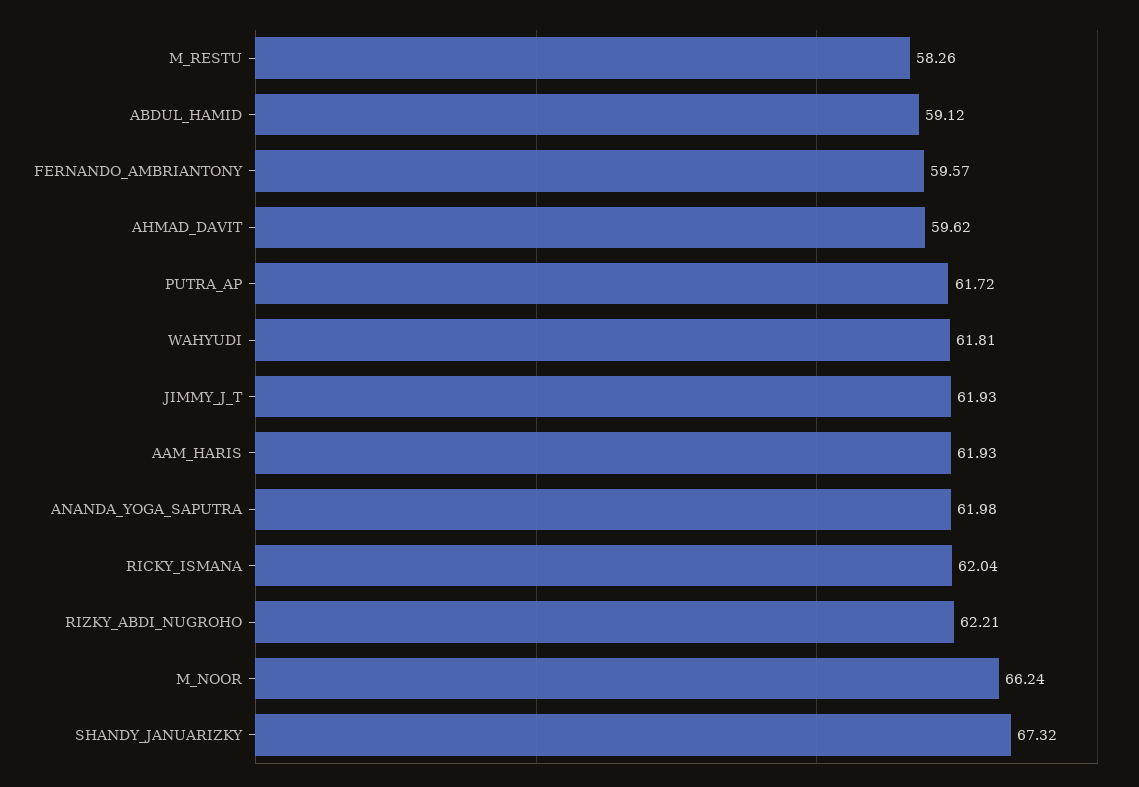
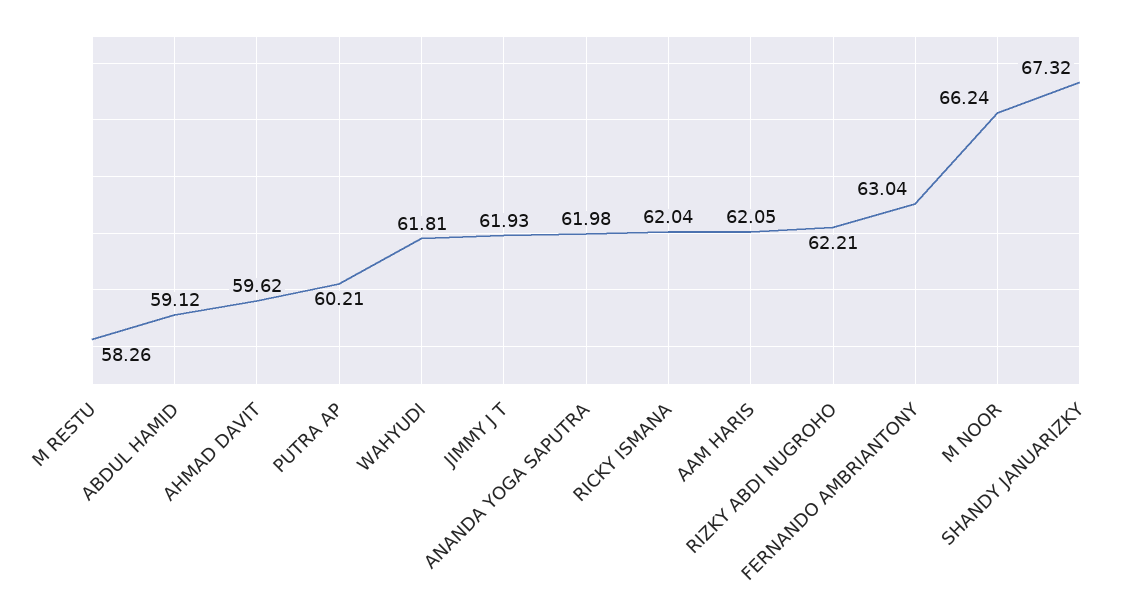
  {
    "M_RESTU": 58.26,
    "ABDUL_HAMID": 59.12,
-   "FERNANDO_AMBRIANTONY": 59.57,
+   "FERNANDO_AMBRIANTONY": 63.04,
    "AHMAD_DAVIT": 59.62,
-   "PUTRA_AP": 61.72,
+   "PUTRA_AP": 60.21,
    "WAHYUDI": 61.81,
    "JIMMY_J_T": 61.93,
-   "AAM_HARIS": 61.93,
+   "AAM_HARIS": 62.05,
    "ANANDA_YOGA_SAPUTRA": 61.98,
    "RICKY_ISMANA": 62.04,
    "RIZKY_ABDI_NUGROHO": 62.21,
    "M_NOOR": 66.24,
    "SHANDY_JANUARIZKY": 67.32
  }

